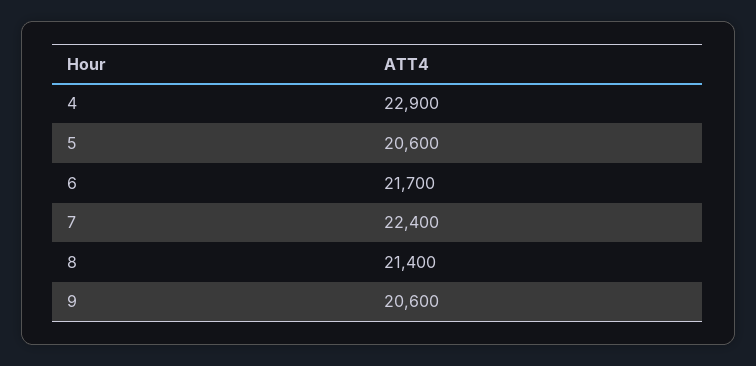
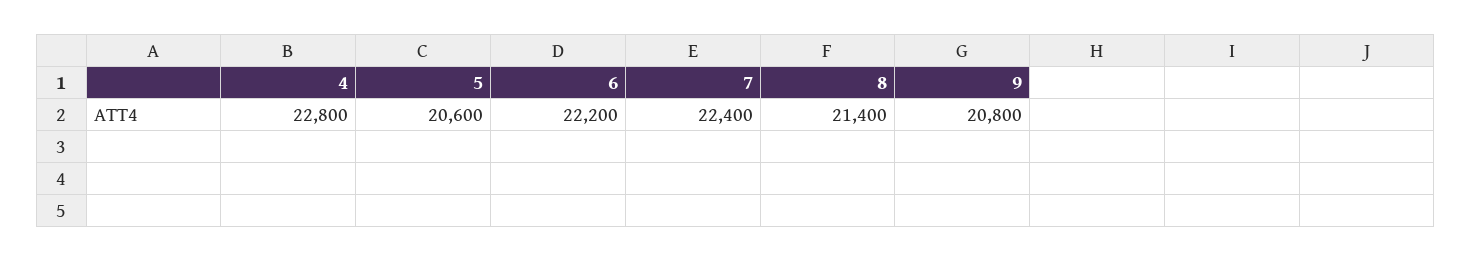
  {
-   "4": 22900,
+   "4": 22800,
    "5": 20600,
-   "6": 21700,
+   "6": 22200,
    "7": 22400,
    "8": 21400,
-   "9": 20600
+   "9": 20800
  }

